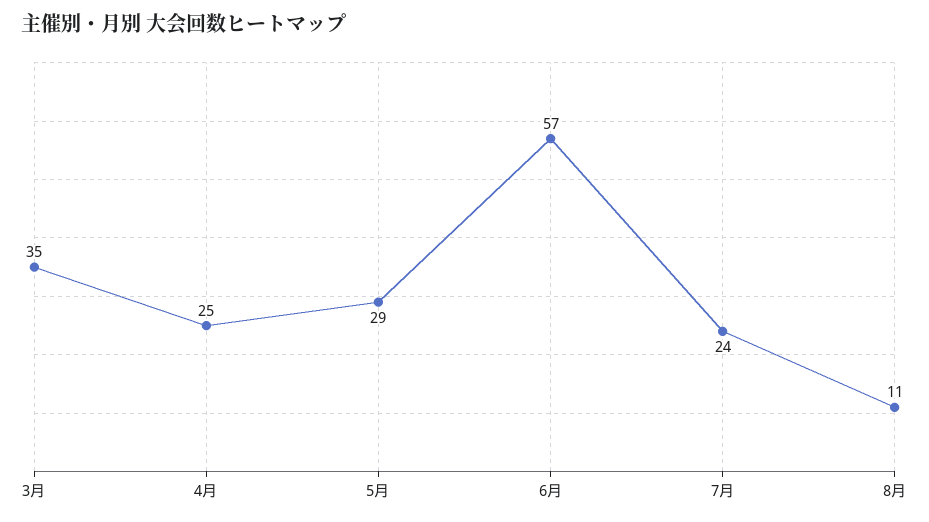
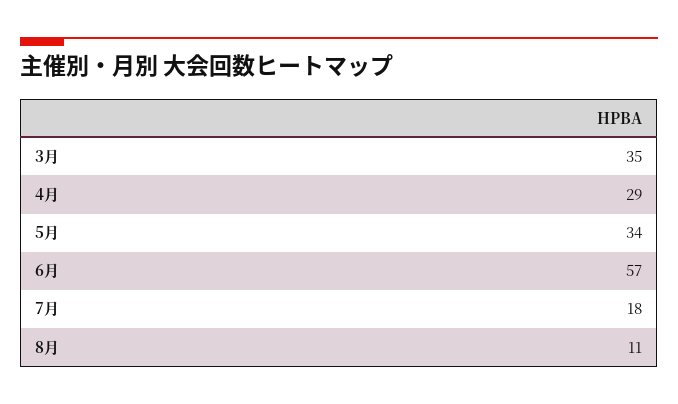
  {
    "3月": 35,
-   "4月": 25,
+   "4月": 29,
-   "5月": 29,
+   "5月": 34,
    "6月": 57,
-   "7月": 24,
+   "7月": 18,
    "8月": 11
  }

